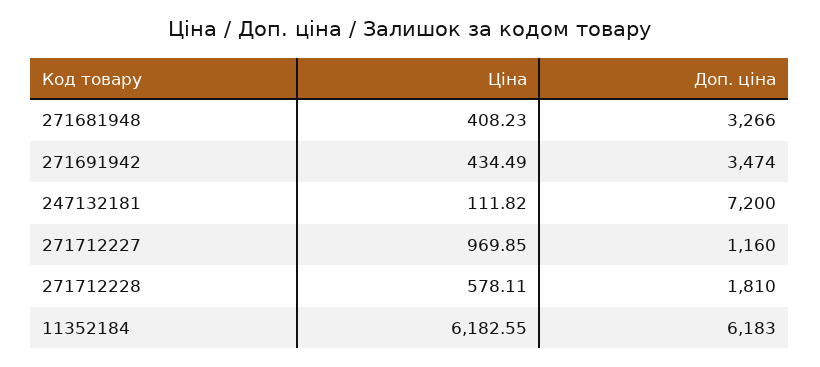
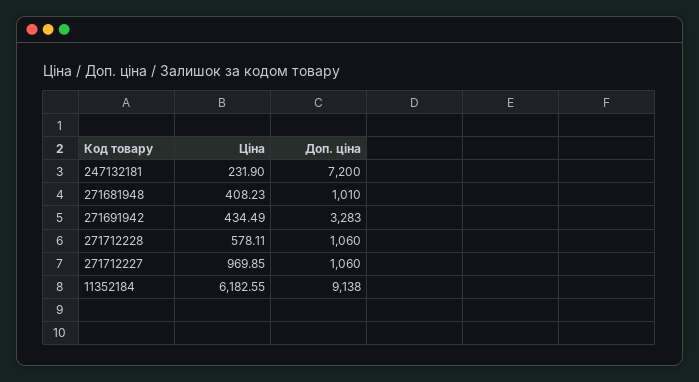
  {
    "Ціна": {
      "271681948": 408.23,
      "271691942": 434.49,
-     "247132181": 111.82,
+     "247132181": 231.9,
      "271712227": 969.85,
      "271712228": 578.11,
      "11352184": 6182.55
    },
    "Доп. ціна": {
-     "271681948": 3266,
+     "271681948": 1010,
-     "271691942": 3474,
+     "271691942": 3283,
      "247132181": 7200,
-     "271712227": 1160,
+     "271712227": 1060,
-     "271712228": 1810,
+     "271712228": 1060,
-     "11352184": 6183
+     "11352184": 9138
    }
  }

